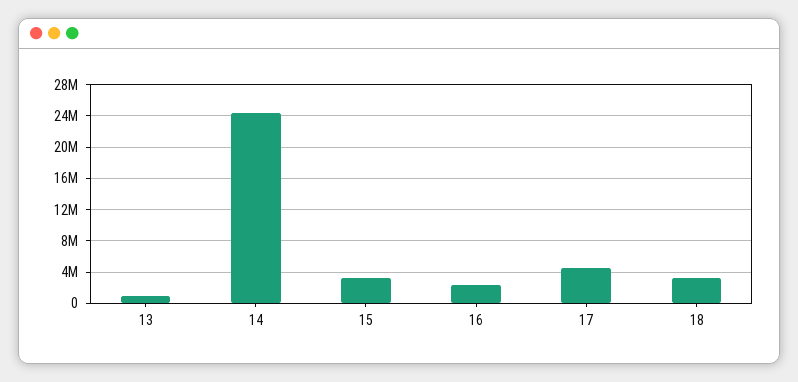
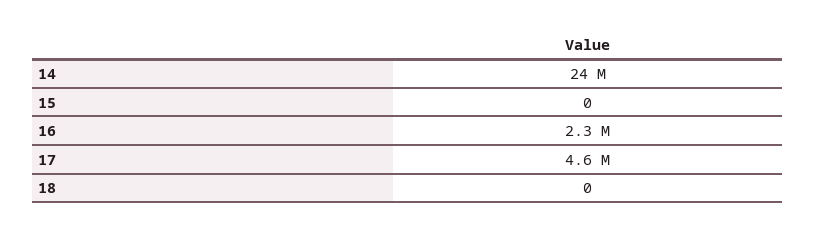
  {
-   "13": 1000000,
    "14": 24000000,
-   "15": 3000000,
+   "15": 0,
    "16": 2300000,
    "17": 4600000,
-   "18": 3000000
+   "18": 0
  }

